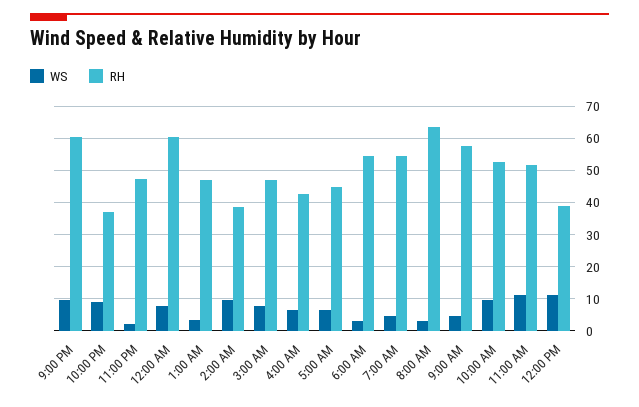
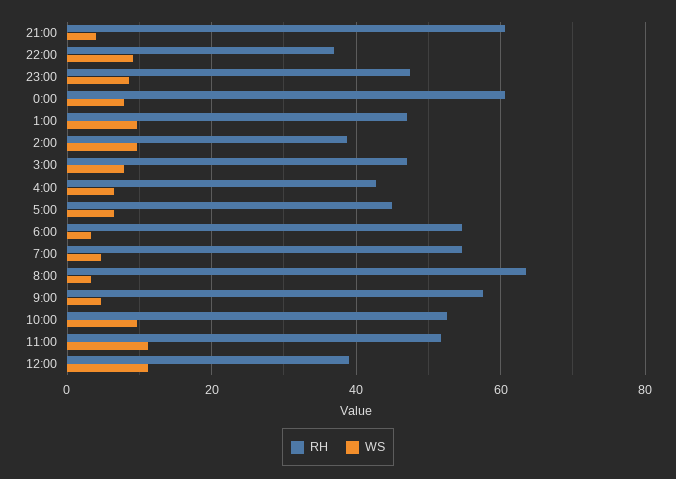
  {
    "WS": {
-     "9:00 PM": 10,
+     "9:00 PM": 4,
      "10:00 PM": 10,
-     "11:00 PM": 2,
+     "11:00 PM": 8,
      "12:00 AM": 8,
-     "1:00 AM": 4,
+     "1:00 AM": 10,
      "2:00 AM": 10,
      "3:00 AM": 8,
      "4:00 AM": 6,
      "5:00 AM": 6,
      "6:00 AM": 4,
      "7:00 AM": 4,
      "8:00 AM": 4,
      "9:00 AM": 4,
      "10:00 AM": 10,
      "11:00 AM": 12,
      "12:00 PM": 12
    },
    "RH": {
      "9:00 PM": 60,
      "10:00 PM": 38,
      "11:00 PM": 48,
      "12:00 AM": 60,
      "1:00 AM": 48,
      "2:00 AM": 38,
      "3:00 AM": 48,
      "4:00 AM": 42,
      "5:00 AM": 46,
      "6:00 AM": 54,
      "7:00 AM": 54,
      "8:00 AM": 64,
      "9:00 AM": 58,
      "10:00 AM": 52,
      "11:00 AM": 52,
      "12:00 PM": 40
    }
  }

